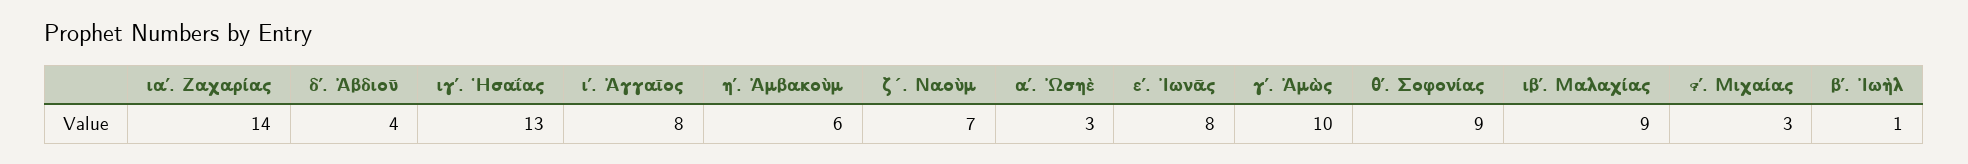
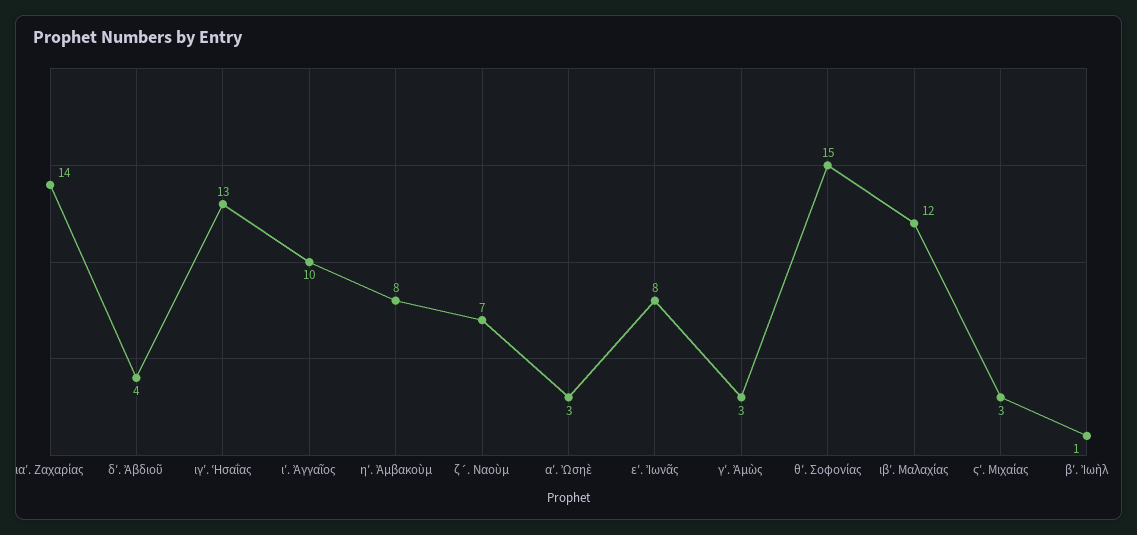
  {
    "ιαʹ. Ζαχαρίας": 14,
    "δʹ. Ἀβδιοῦ": 4,
    "ιγʹ. Ἡσαΐας": 13,
-   "ιʹ. Ἀγγαῖος": 8,
+   "ιʹ. Ἀγγαῖος": 10,
-   "ηʹ. Ἀμβακοὺμ": 6,
+   "ηʹ. Ἀμβακοὺμ": 8,
    "ζ´. Ναοὺμ": 7,
    "αʹ. Ὠσηὲ": 3,
    "εʹ. Ἰωνᾶς": 8,
-   "γʹ. Ἀμὼς": 10,
+   "γʹ. Ἀμὼς": 3,
-   "θʹ. Σοφονίας": 9,
+   "θʹ. Σοφονίας": 15,
-   "ιβʹ. Μαλαχίας": 9,
+   "ιβʹ. Μαλαχίας": 12,
    "ϛʹ. Μιχαίας": 3,
    "βʹ. Ἰωὴλ": 1
  }

